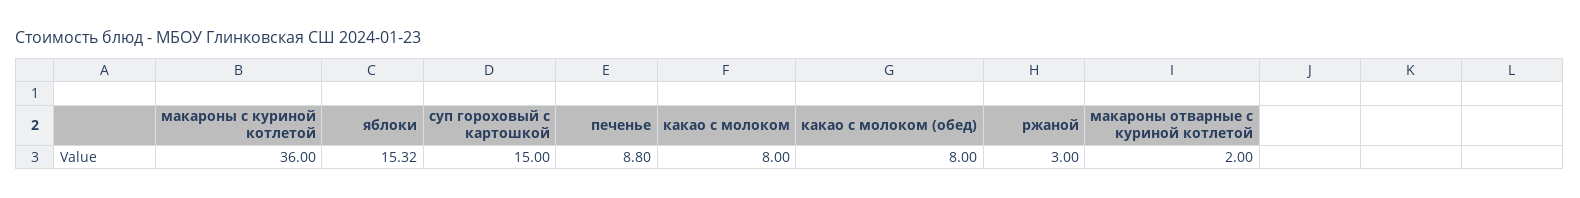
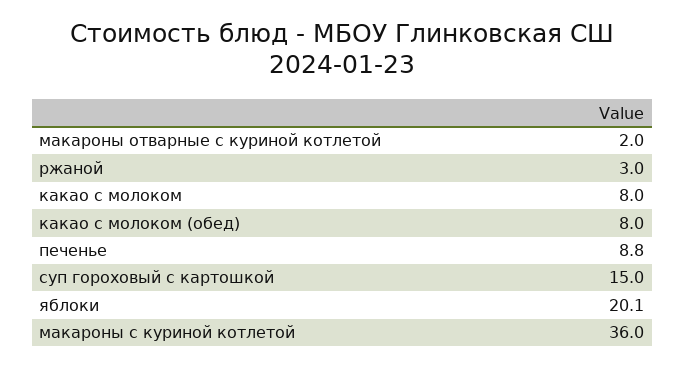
  {
    "макароны с куриной котлетой": 36,
-   "яблоки": 15.32,
+   "яблоки": 20.1,
    "суп гороховый с картошкой": 15,
    "печенье": 8.8,
    "какао с молоком": 8,
    "какао с молоком (обед)": 8,
    "ржаной": 3,
    "макароны отварные с куриной котлетой": 2
  }

